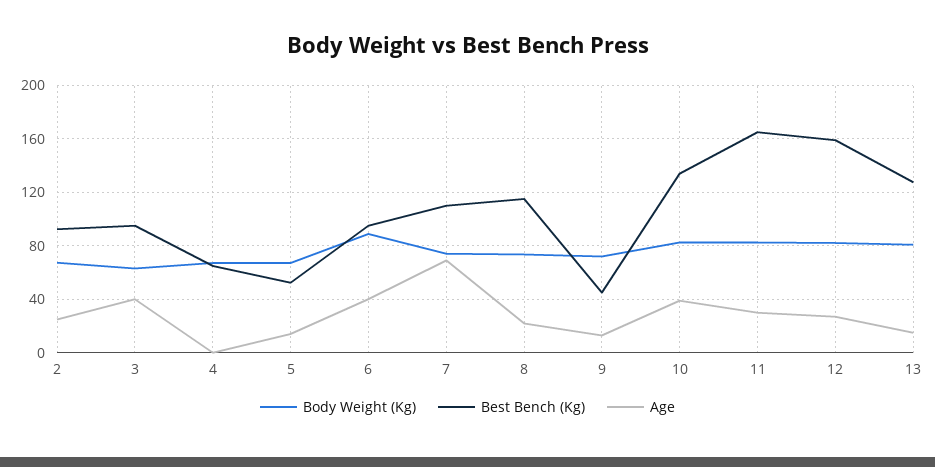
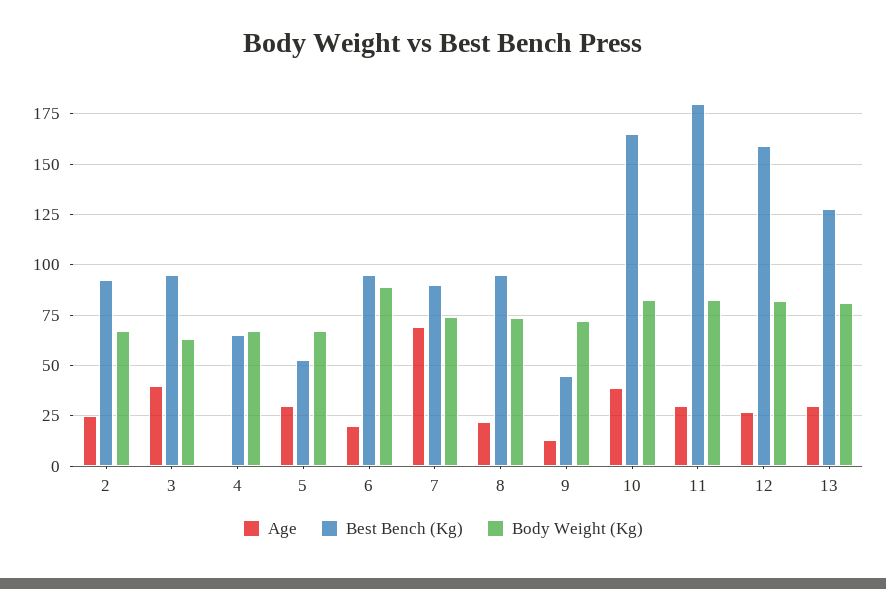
  {
    "Body Weight (Kg)": {
      "2": 65,
      "3": 65,
      "4": 65,
      "5": 65,
      "6": 90,
      "7": 75,
      "8": 75,
      "9": 70,
      "10": 80,
      "11": 85,
      "12": 80,
      "13": 80
    },
    "Best Bench (Kg)": {
      "2": 95,
      "3": 95,
      "4": 65,
      "5": 55,
      "6": 95,
-     "7": 110,
+     "7": 90,
-     "8": 115,
+     "8": 95,
      "9": 45,
-     "10": 135,
+     "10": 165,
-     "11": 165,
+     "11": 180,
      "12": 160,
      "13": 130
    },
    "Age": {
      "2": 25,
      "3": 40,
      "4": 0,
-     "5": 15,
+     "5": 30,
-     "6": 40,
+     "6": 20,
      "7": 70,
      "8": 20,
      "9": 15,
      "10": 40,
      "11": 30,
      "12": 25,
-     "13": 15
+     "13": 30
    }
  }

